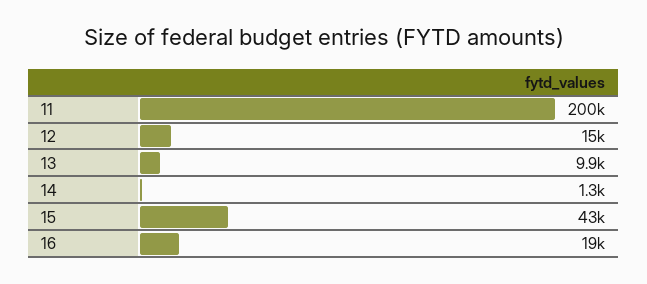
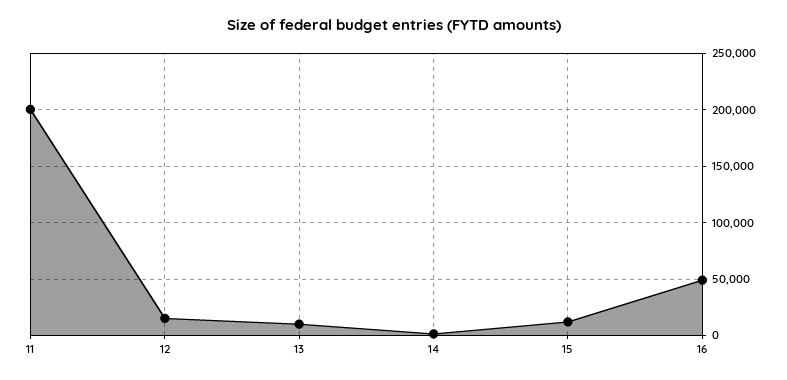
  {
    "11": 200000,
    "12": 15000,
    "13": 9900,
    "14": 1300,
-   "15": 43000,
+   "15": 10000,
-   "16": 19000
+   "16": 50000
  }

